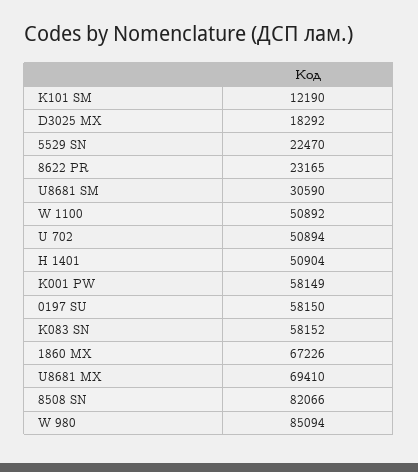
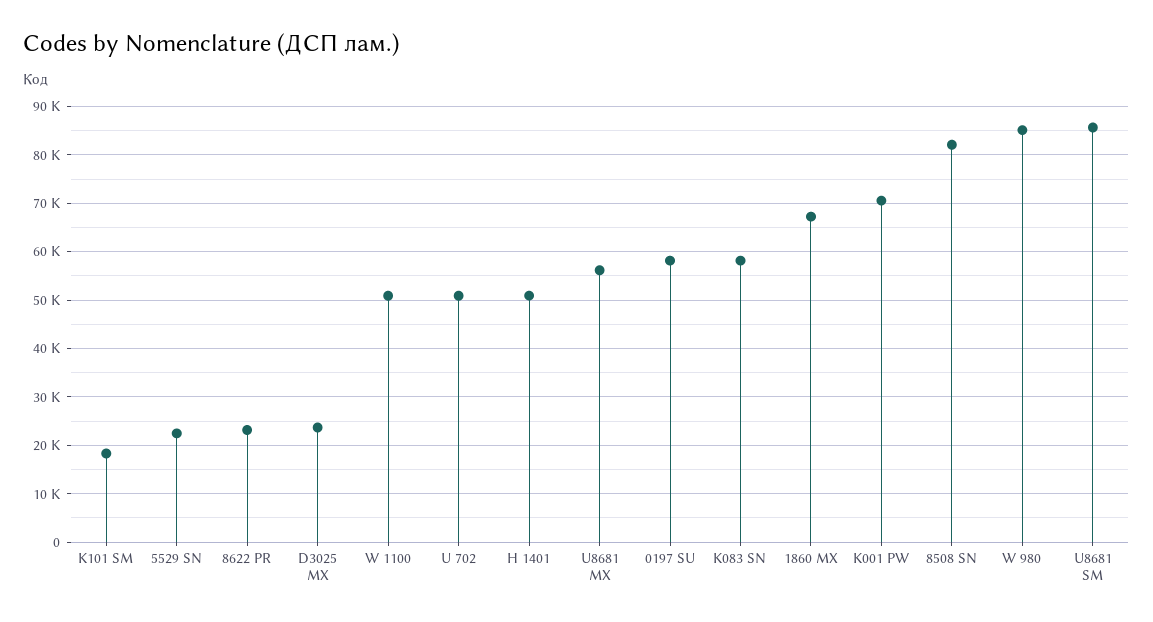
  {
-   "K101 SM": 12190,
+   "K101 SM": 18000,
-   "D3025 MX": 18292,
+   "D3025 MX": 24000,
    "5529 SN": 22470,
    "8622 PR": 23165,
-   "U8681 SM": 30590,
+   "U8681 SM": 86000,
    "W 1100": 50892,
    "U 702": 50894,
    "H 1401": 50904,
-   "K001 PW": 58149,
+   "K001 PW": 70000,
    "0197 SU": 58150,
    "K083 SN": 58152,
    "1860 MX": 67226,
-   "U8681 MX": 69410,
+   "U8681 MX": 56000,
    "8508 SN": 82066,
    "W 980": 85094
  }

